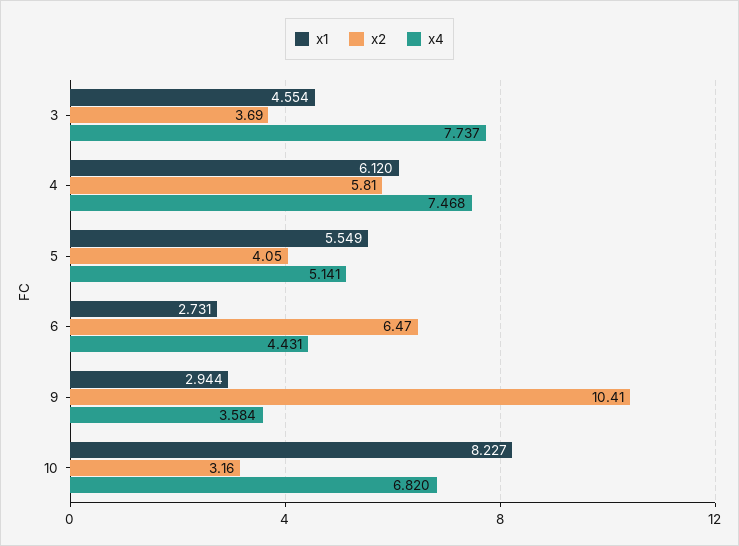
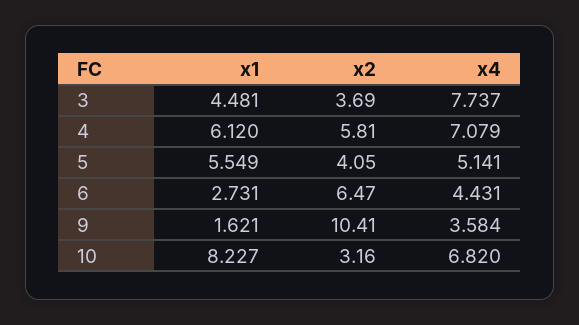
  {
    "x1": {
-     "3": 4.554,
+     "3": 4.481,
      "4": 6.12,
      "5": 5.549,
      "6": 2.731,
-     "9": 2.944,
+     "9": 1.621,
      "10": 8.227
    },
    "x2": {
      "3": 3.69,
      "4": 5.81,
      "5": 4.05,
      "6": 6.47,
      "9": 10.41,
      "10": 3.16
    },
    "x4": {
      "3": 7.737,
-     "4": 7.468,
+     "4": 7.079,
      "5": 5.141,
      "6": 4.431,
      "9": 3.584,
      "10": 6.82
    }
  }

